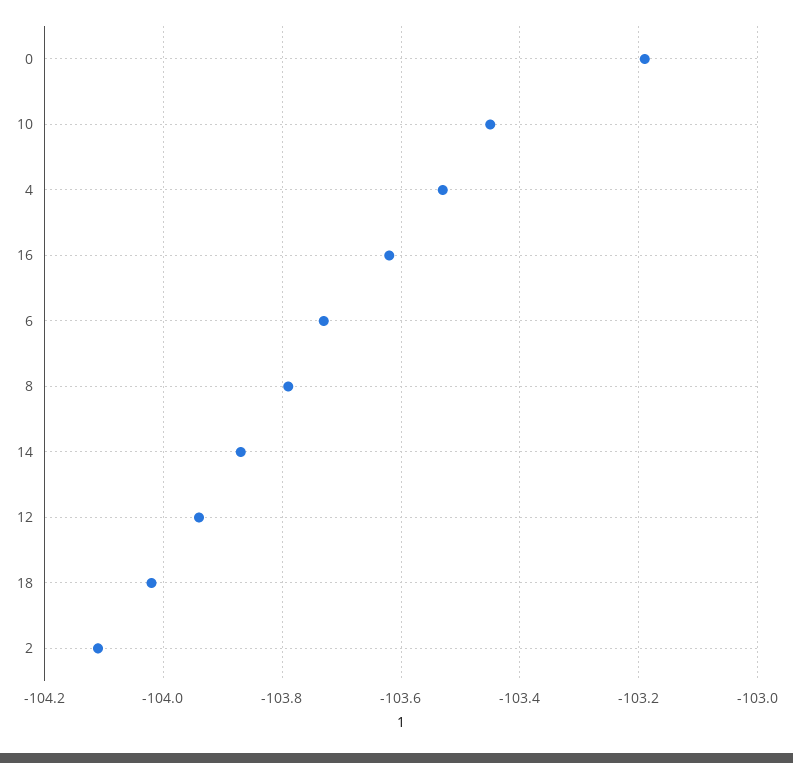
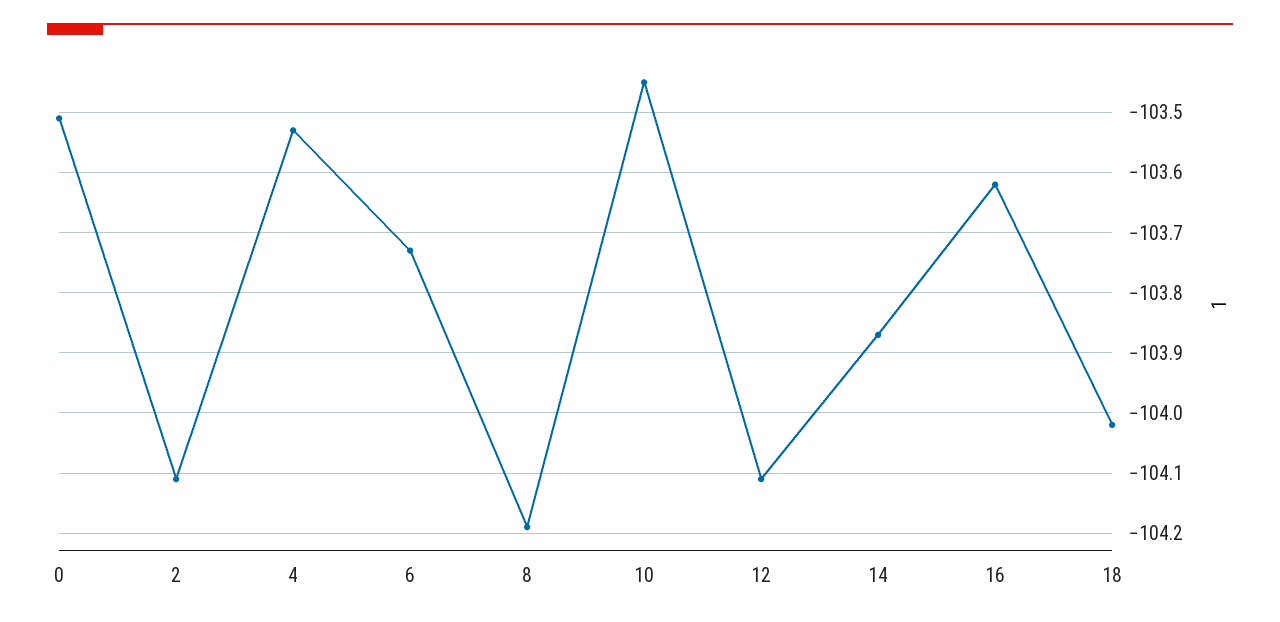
  {
-   "0": -103.2,
+   "0": -103.51,
    "10": -103.45,
    "4": -103.53,
    "16": -103.62,
    "6": -103.73,
-   "8": -103.8,
+   "8": -104.19,
    "14": -103.87,
-   "12": -103.95,
+   "12": -104.11,
    "18": -104.02,
    "2": -104.11
  }

